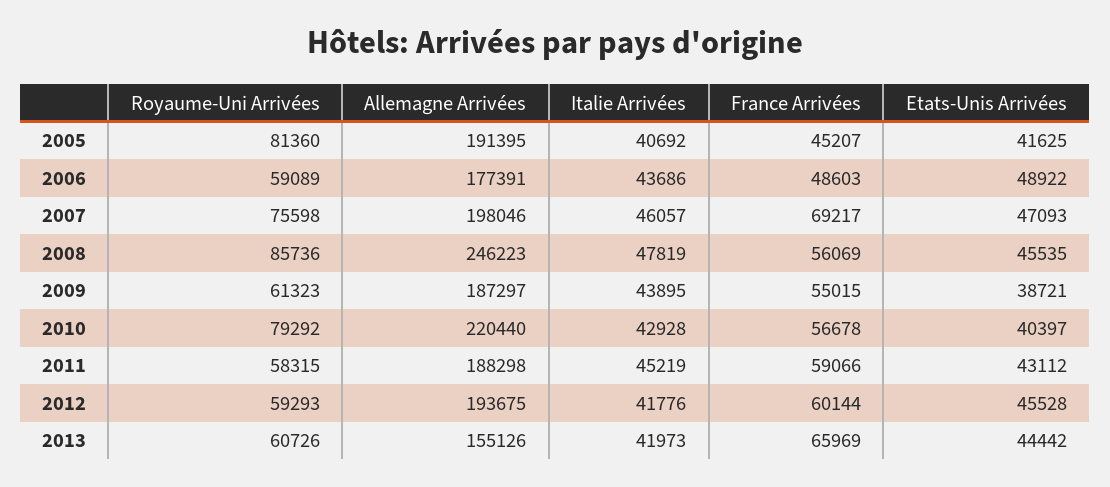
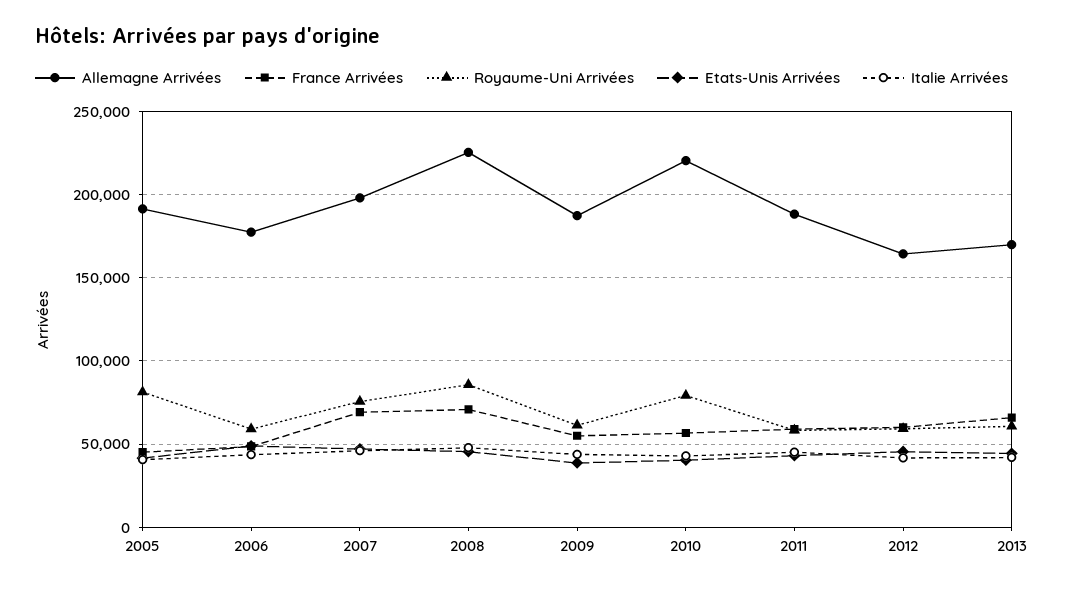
  {
    "Royaume-Uni Arrivées": {
      "2005": 81360,
      "2006": 59089,
      "2007": 75598,
      "2008": 85736,
      "2009": 61323,
      "2010": 79292,
      "2011": 58315,
      "2012": 59293,
      "2013": 60726
    },
    "Allemagne Arrivées": {
      "2005": 191395,
      "2006": 177391,
      "2007": 198046,
-     "2008": 246223,
+     "2008": 225000,
      "2009": 187297,
      "2010": 220440,
      "2011": 188298,
-     "2012": 193675,
+     "2012": 165000,
-     "2013": 155126
+     "2013": 170000
    },
    "Italie Arrivées": {
      "2005": 40692,
      "2006": 43686,
      "2007": 46057,
      "2008": 47819,
      "2009": 43895,
      "2010": 42928,
      "2011": 45219,
      "2012": 41776,
      "2013": 41973
    },
    "France Arrivées": {
      "2005": 45207,
      "2006": 48603,
      "2007": 69217,
-     "2008": 56069,
+     "2008": 70000,
      "2009": 55015,
      "2010": 56678,
      "2011": 59066,
      "2012": 60144,
      "2013": 65969
    },
    "Etats-Unis Arrivées": {
      "2005": 41625,
      "2006": 48922,
      "2007": 47093,
      "2008": 45535,
      "2009": 38721,
      "2010": 40397,
      "2011": 43112,
      "2012": 45528,
      "2013": 44442
    }
  }

